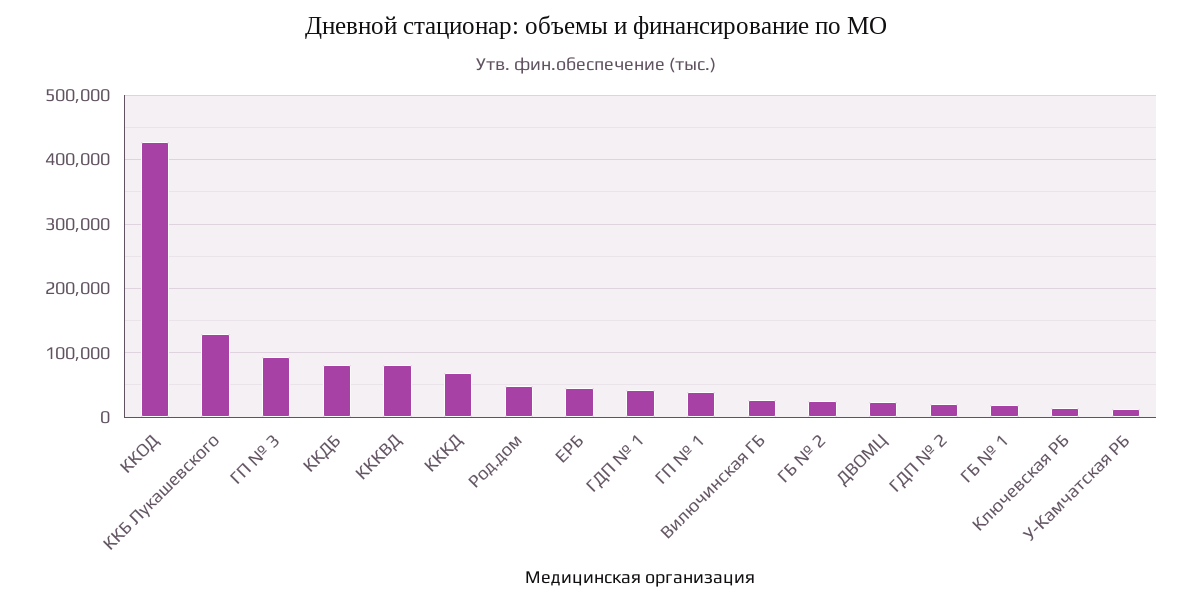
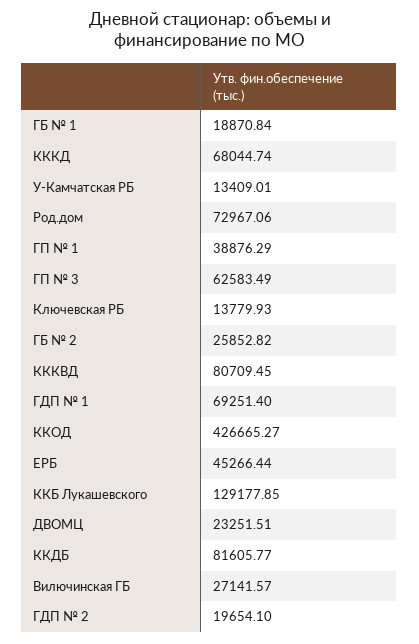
  {
    "ККОД": 426665.27,
    "ККБ Лукашевского": 129177.85,
-   "ГП № 3": 90000,
+   "ГП № 3": 62583.49,
    "ККДБ": 81605.77,
    "КККВД": 80709.45,
    "КККД": 68044.74,
-   "Род.дом": 50000,
+   "Род.дом": 72967.06,
    "ЕРБ": 45266.44,
-   "ГДП № 1": 40000,
+   "ГДП № 1": 69251.4,
    "ГП № 1": 38876.29,
    "Вилючинская ГБ": 27141.57,
    "ГБ № 2": 25852.82,
    "ДВОМЦ": 23251.51,
    "ГДП № 2": 19654.1,
    "ГБ № 1": 18870.84,
    "Ключевская РБ": 13779.93,
    "У-Камчатская РБ": 13409.01
  }

